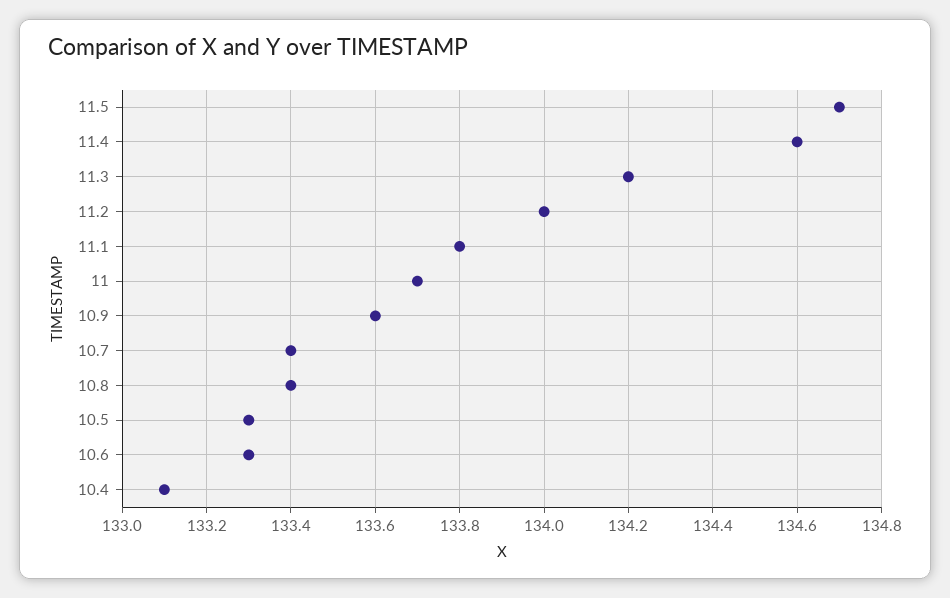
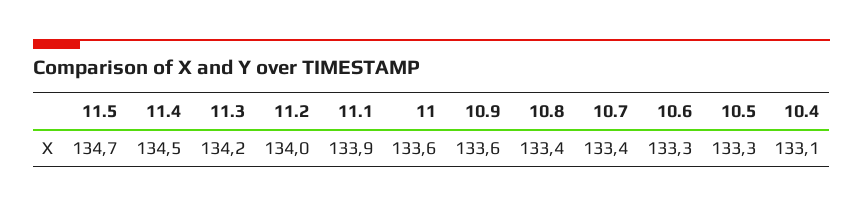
  {
    "11.5": 134.7,
-   "11.4": 134.6,
+   "11.4": 134.5,
    "11.3": 134.2,
    "11.2": 134,
-   "11.1": 133.8,
+   "11.1": 133.9,
-   "11": 133.7,
+   "11": 133.6,
    "10.9": 133.6,
    "10.7": 133.4,
    "10.8": 133.4,
    "10.5": 133.3,
    "10.6": 133.3,
    "10.4": 133.1
  }

